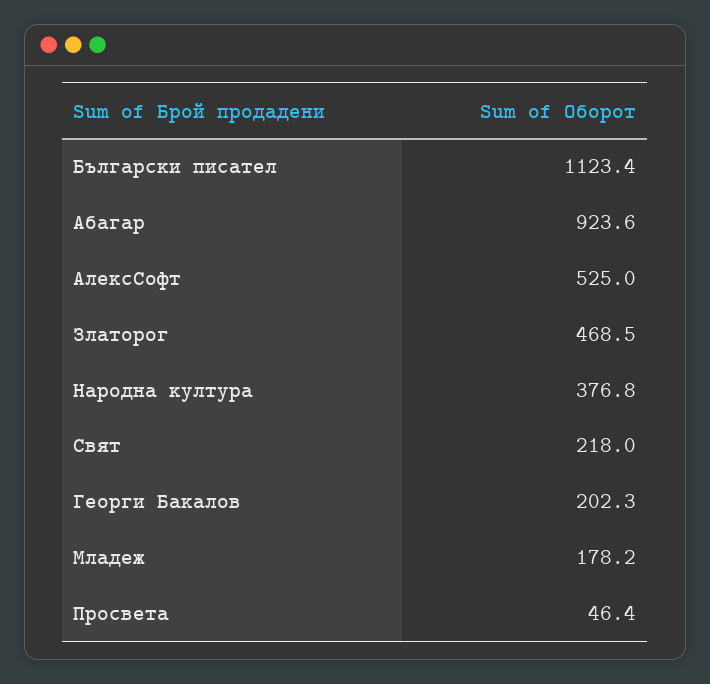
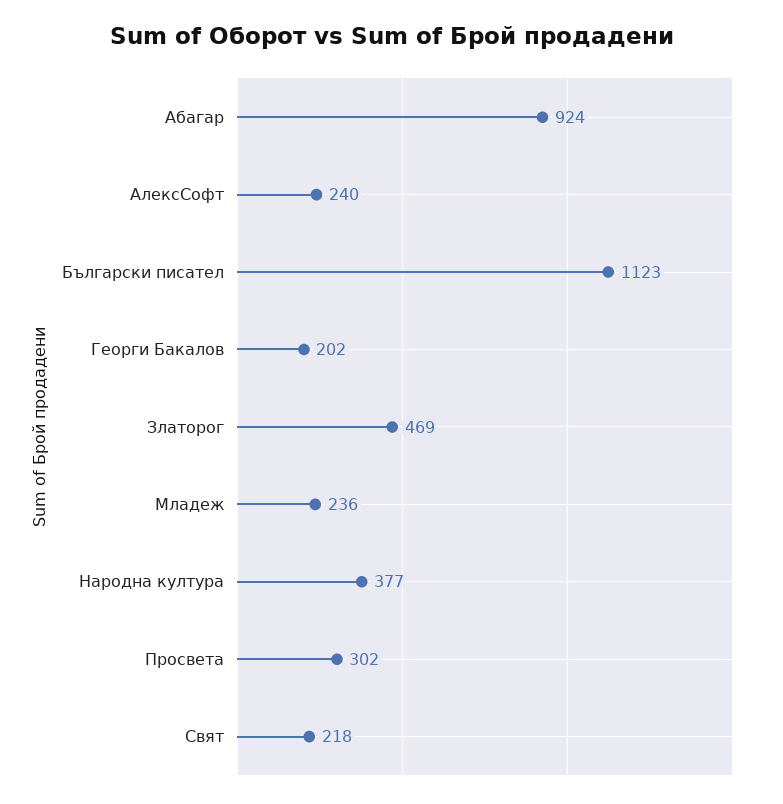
  {
    "Български писател": 1123.4,
    "Абагар": 923.6,
-   "АлексСофт": 525,
+   "АлексСофт": 240,
    "Златорог": 468.5,
    "Народна култура": 376.8,
    "Свят": 218,
    "Георги Бакалов": 202.3,
-   "Младеж": 178.2,
+   "Младеж": 236,
-   "Просвета": 46.4
+   "Просвета": 302
  }

